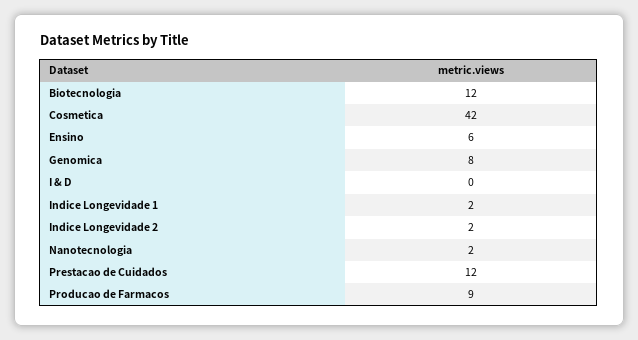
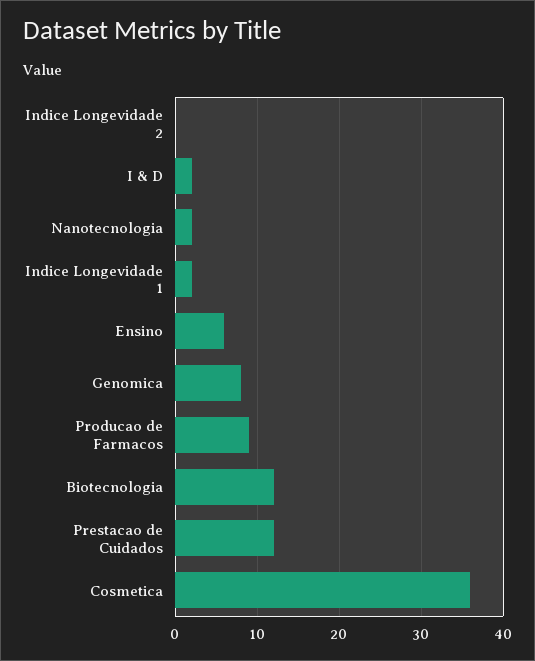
  {
    "Biotecnologia": 12,
-   "Cosmetica": 42,
+   "Cosmetica": 36,
    "Ensino": 6,
    "Genomica": 8,
-   "I & D": 0,
+   "I & D": 2,
    "Indice Longevidade 1": 2,
-   "Indice Longevidade 2": 2,
+   "Indice Longevidade 2": 0,
    "Nanotecnologia": 2,
    "Prestacao de Cuidados": 12,
    "Producao de Farmacos": 9
  }

